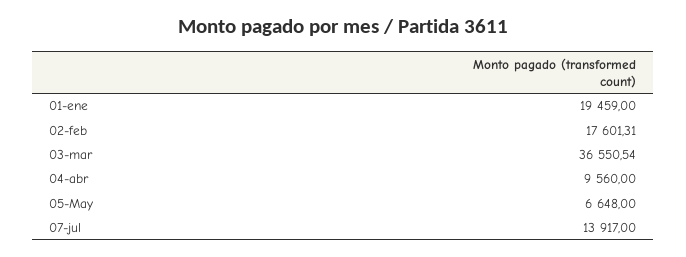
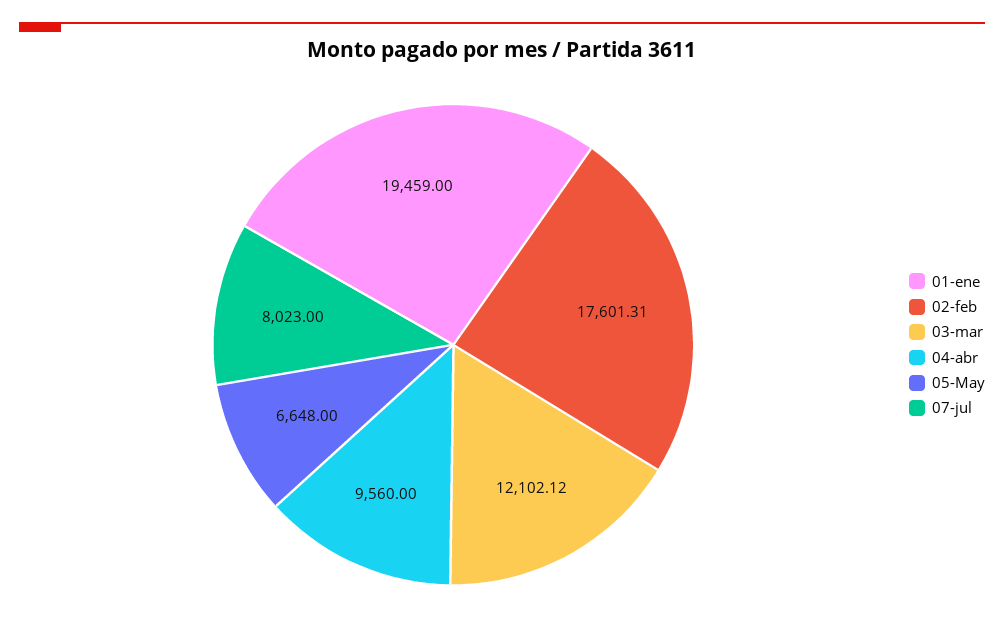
  {
    "01-ene": 19459,
    "02-feb": 17601.31,
-   "03-mar": 36550.54,
+   "03-mar": 12102.12,
    "04-abr": 9560,
    "05-May": 6648,
-   "07-jul": 13917
+   "07-jul": 8023
  }

